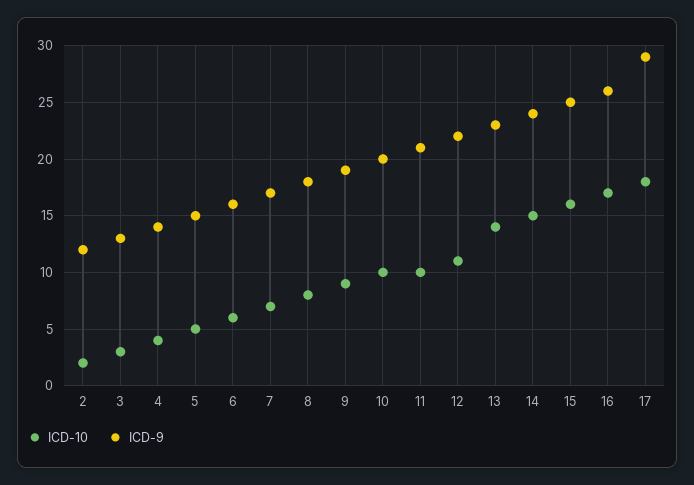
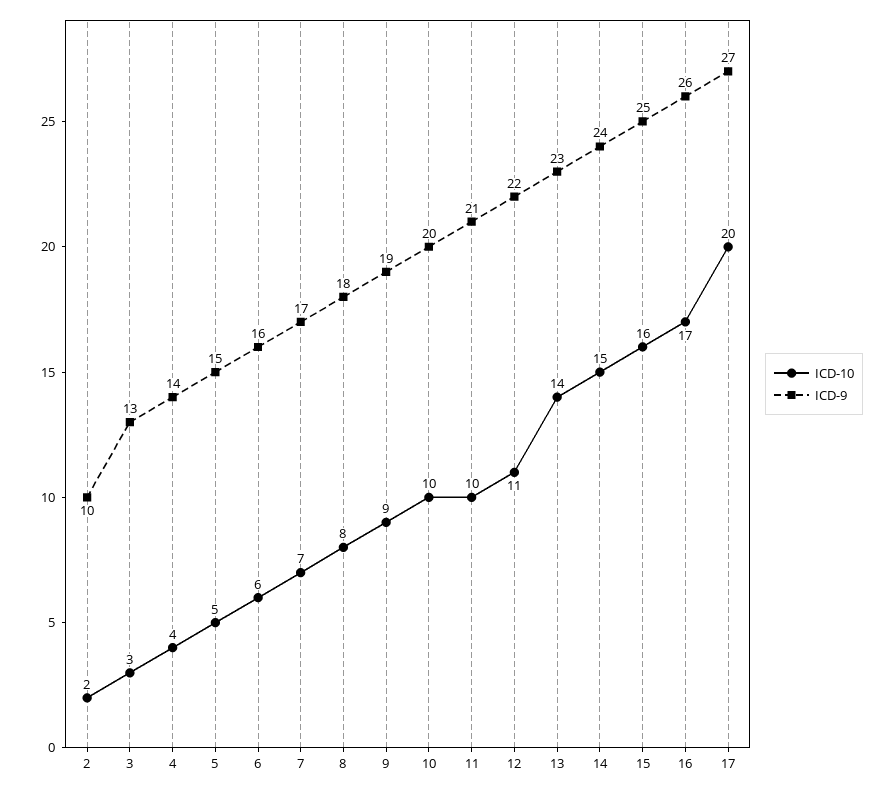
  {
    "ICD-10": {
      "2": 2,
      "3": 3,
      "4": 4,
      "5": 5,
      "6": 6,
      "7": 7,
      "8": 8,
      "9": 9,
      "10": 10,
      "11": 10,
      "12": 11,
      "13": 14,
      "14": 15,
      "15": 16,
      "16": 17,
-     "17": 18
+     "17": 20
    },
    "ICD-9": {
-     "2": 12,
+     "2": 10,
      "3": 13,
      "4": 14,
      "5": 15,
      "6": 16,
      "7": 17,
      "8": 18,
      "9": 19,
      "10": 20,
      "11": 21,
      "12": 22,
      "13": 23,
      "14": 24,
      "15": 25,
      "16": 26,
-     "17": 29
+     "17": 27
    }
  }

